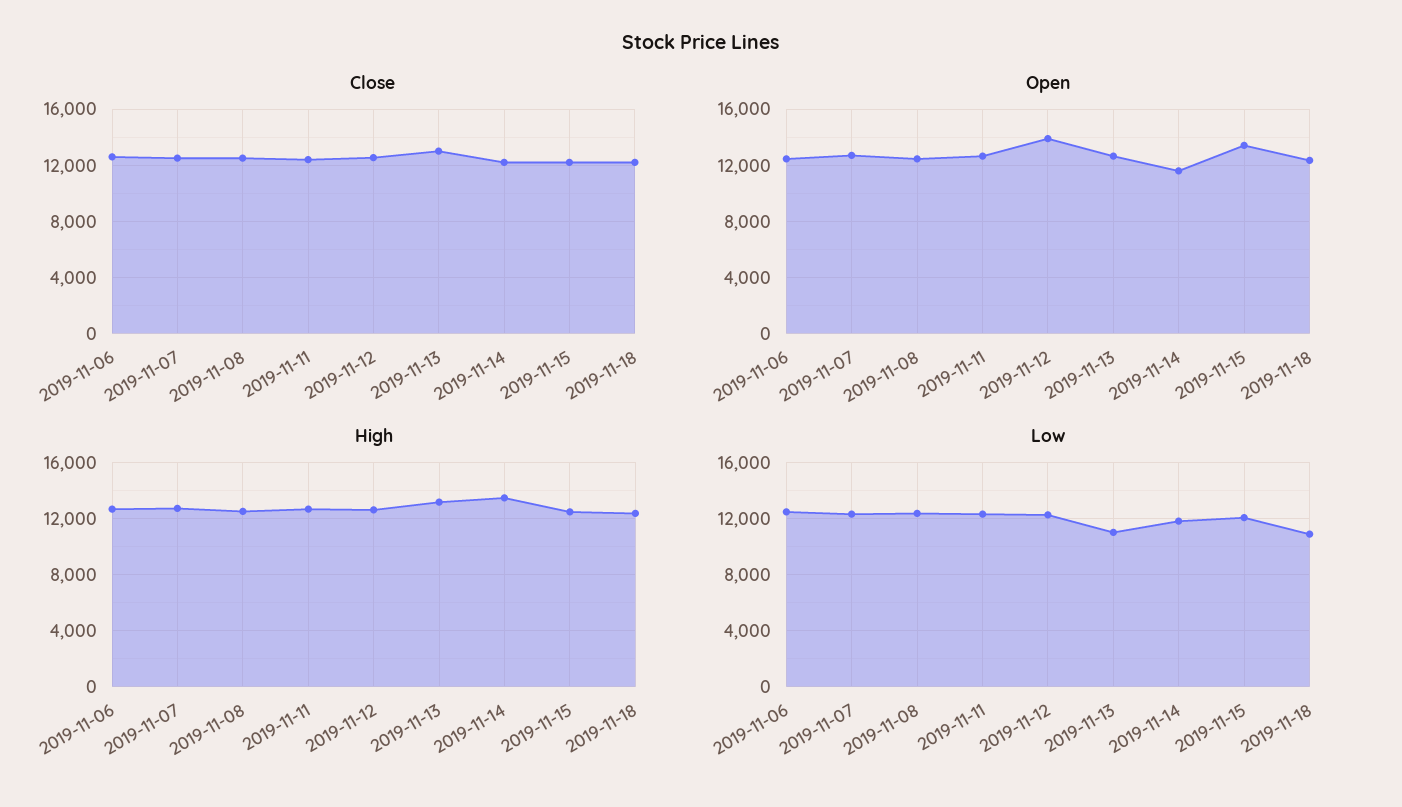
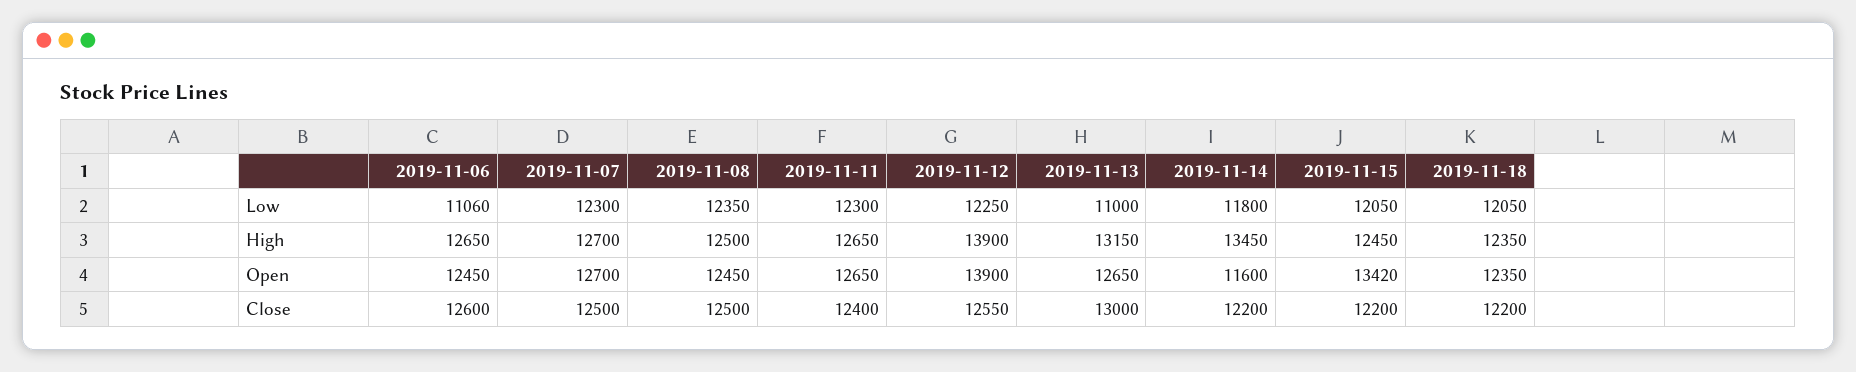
  {
    "Close": {
      "2019-11-06": 12600,
      "2019-11-07": 12500,
      "2019-11-08": 12500,
      "2019-11-11": 12400,
      "2019-11-12": 12550,
      "2019-11-13": 13000,
      "2019-11-14": 12200,
      "2019-11-15": 12200,
      "2019-11-18": 12200
    },
    "Open": {
      "2019-11-06": 12450,
      "2019-11-07": 12700,
      "2019-11-08": 12450,
      "2019-11-11": 12650,
      "2019-11-12": 13900,
      "2019-11-13": 12650,
      "2019-11-14": 11600,
      "2019-11-15": 13420,
      "2019-11-18": 12350
    },
    "High": {
      "2019-11-06": 12650,
      "2019-11-07": 12700,
      "2019-11-08": 12500,
      "2019-11-11": 12650,
-     "2019-11-12": 12500,
+     "2019-11-12": 13900,
      "2019-11-13": 13150,
      "2019-11-14": 13450,
      "2019-11-15": 12450,
      "2019-11-18": 12350
    },
    "Low": {
-     "2019-11-06": 12500,
+     "2019-11-06": 11060,
      "2019-11-07": 12300,
      "2019-11-08": 12350,
      "2019-11-11": 12300,
      "2019-11-12": 12250,
      "2019-11-13": 11000,
      "2019-11-14": 11800,
      "2019-11-15": 12050,
-     "2019-11-18": 11000
+     "2019-11-18": 12050
    }
  }

